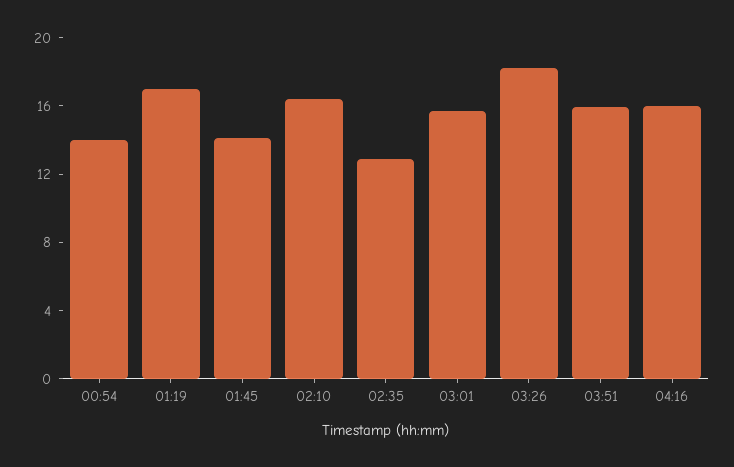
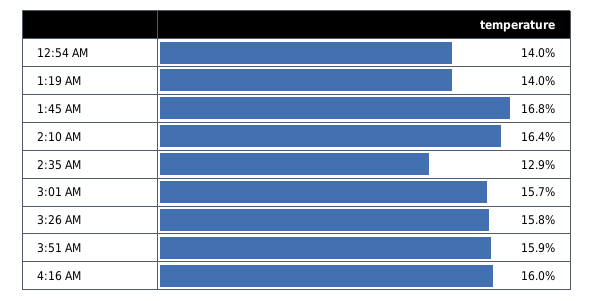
  {
    "00:54": 14,
-   "01:19": 17,
+   "01:19": 14,
-   "01:45": 14,
+   "01:45": 16.8,
    "02:10": 16.4,
    "02:35": 12.9,
    "03:01": 15.7,
-   "03:26": 18,
+   "03:26": 15.8,
    "03:51": 15.9,
    "04:16": 16
  }

